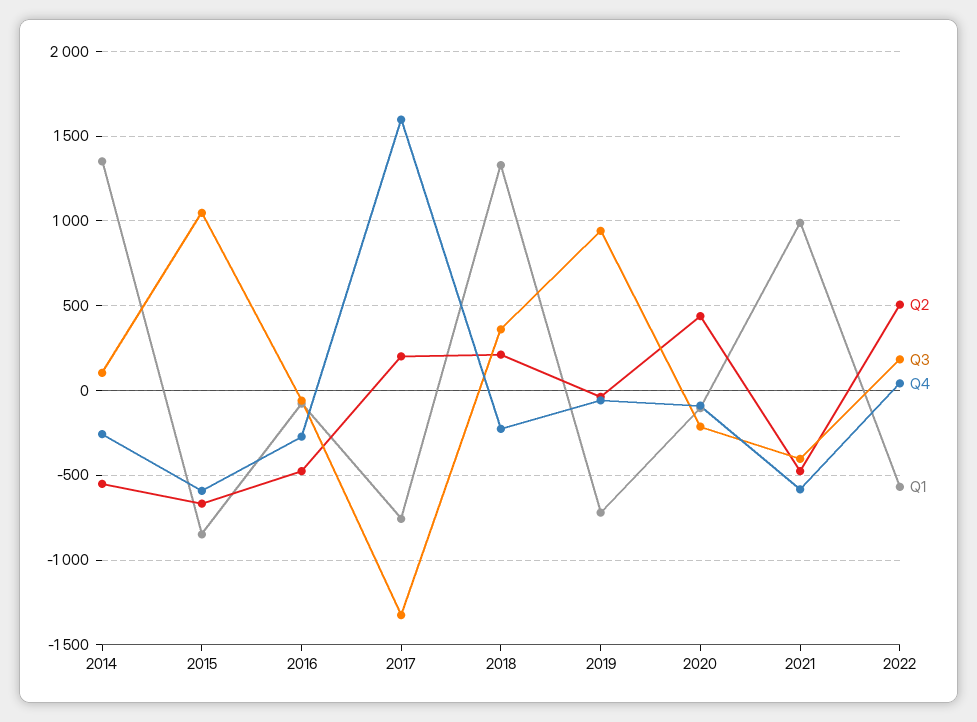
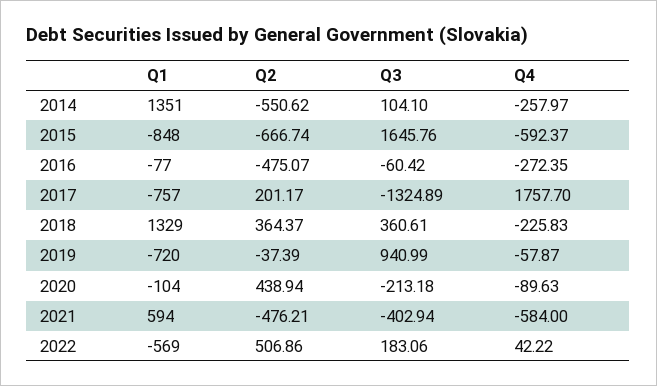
  {
    "Q2": {
      "2014": -550.62,
      "2015": -666.74,
      "2016": -475.07,
      "2017": 201.17,
-     "2018": 200,
+     "2018": 364.37,
      "2019": -37.39,
      "2020": 438.94,
      "2021": -476.21,
      "2022": 506.86
    },
    "Q3": {
      "2014": 104.1,
-     "2015": 1050,
+     "2015": 1645.76,
      "2016": -60.42,
      "2017": -1324.89,
      "2018": 360.61,
      "2019": 940.99,
      "2020": -213.18,
      "2021": -402.94,
      "2022": 183.06
    },
    "Q4": {
      "2014": -257.97,
      "2015": -592.37,
      "2016": -272.35,
-     "2017": 1600,
+     "2017": 1757.7,
      "2018": -225.83,
      "2019": -57.87,
      "2020": -89.63,
      "2021": -584,
      "2022": 42.22
    },
    "Q1": {
      "2014": 1351,
      "2015": -848,
      "2016": -77,
      "2017": -757,
      "2018": 1329,
      "2019": -720,
      "2020": -104,
-     "2021": 1000,
+     "2021": 594,
      "2022": -569
    }
  }

